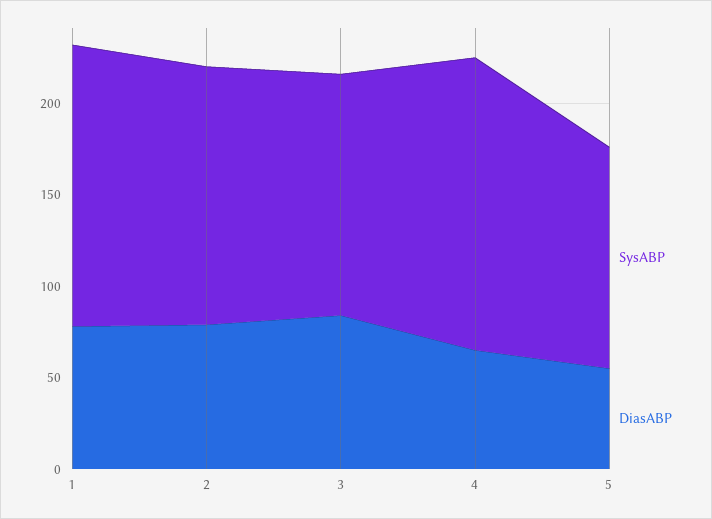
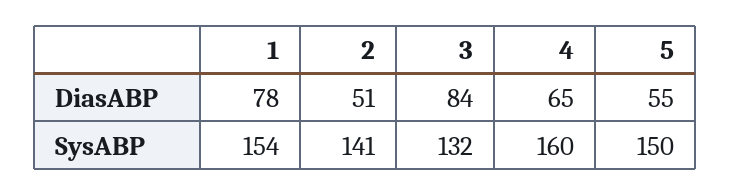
  {
    "SysABP": {
      "1": 154,
      "2": 141,
      "3": 132,
      "4": 160,
-     "5": 120
+     "5": 150
    },
    "DiasABP": {
      "1": 78,
-     "2": 80,
+     "2": 51,
      "3": 84,
      "4": 65,
      "5": 55
    }
  }

